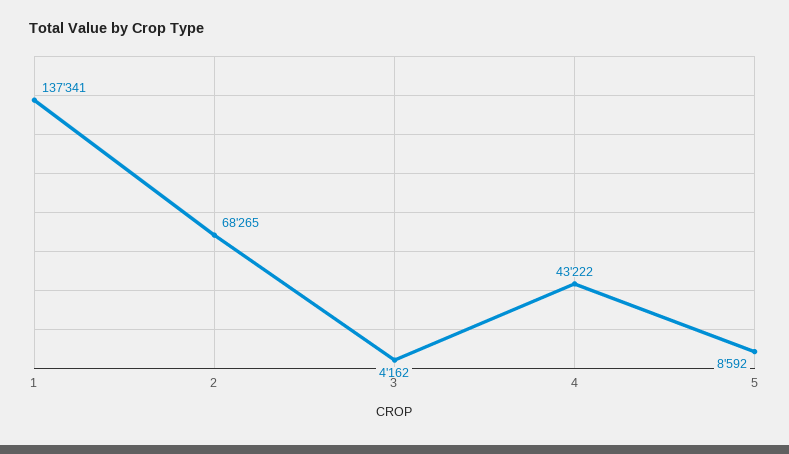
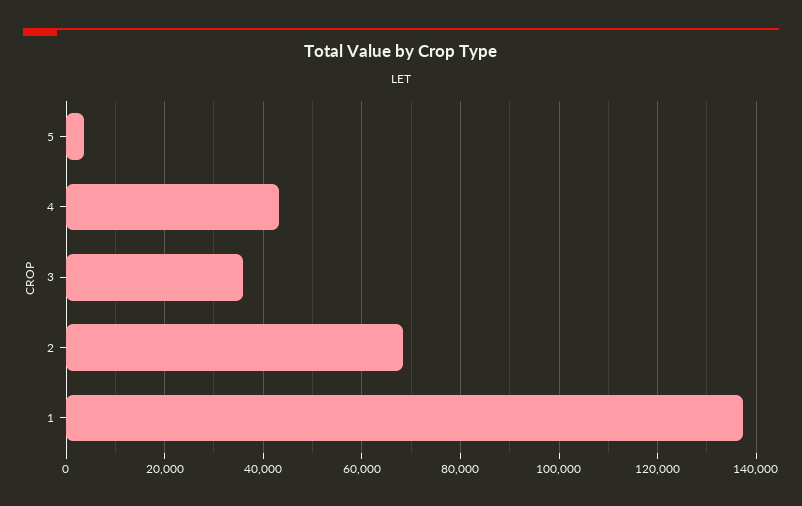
  {
    "1": 137341,
    "2": 68265,
-   "3": 4162,
+   "3": 36000,
    "4": 43222,
-   "5": 8592
+   "5": 4000
  }

